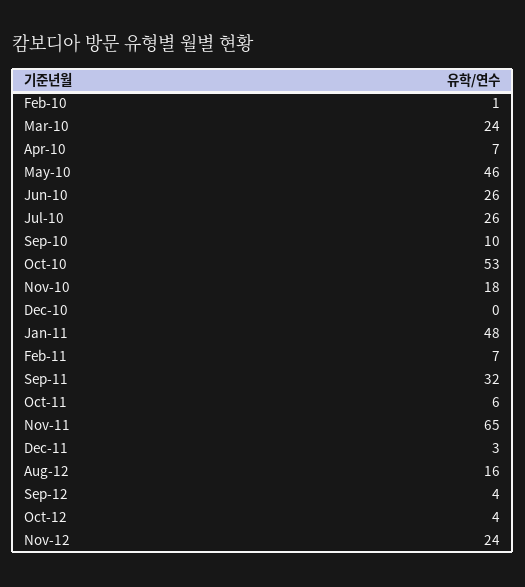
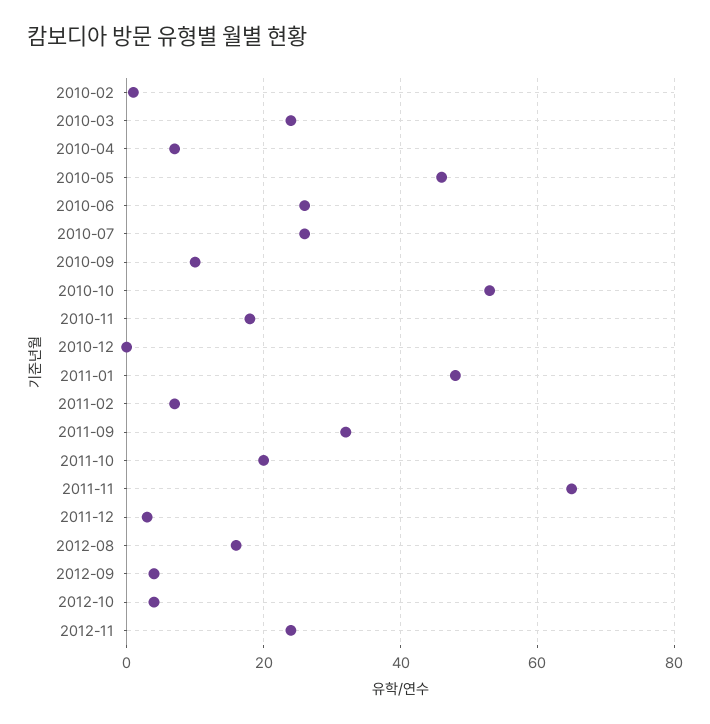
  {
    "Feb-10": 1,
    "Mar-10": 24,
    "Apr-10": 7,
    "May-10": 46,
    "Jun-10": 26,
    "Jul-10": 26,
    "Sep-10": 10,
    "Oct-10": 53,
    "Nov-10": 18,
    "Dec-10": 0,
    "Jan-11": 48,
    "Feb-11": 7,
    "Sep-11": 32,
-   "Oct-11": 6,
+   "Oct-11": 20,
    "Nov-11": 65,
    "Dec-11": 3,
    "Aug-12": 16,
    "Sep-12": 4,
    "Oct-12": 4,
    "Nov-12": 24
  }

